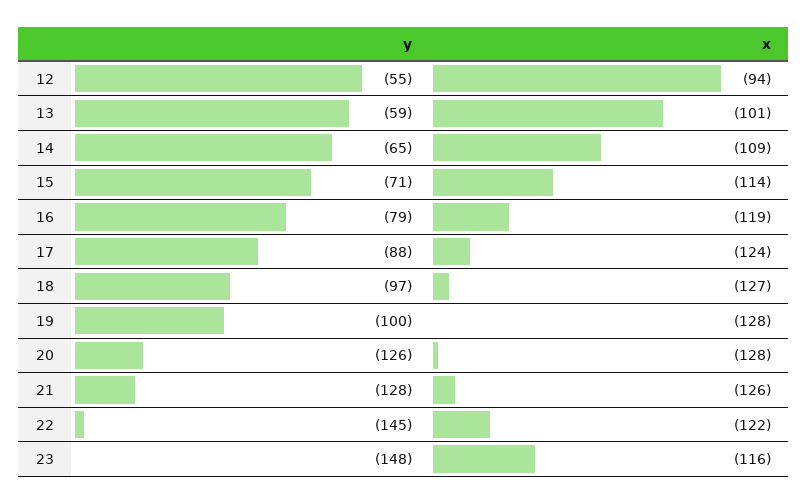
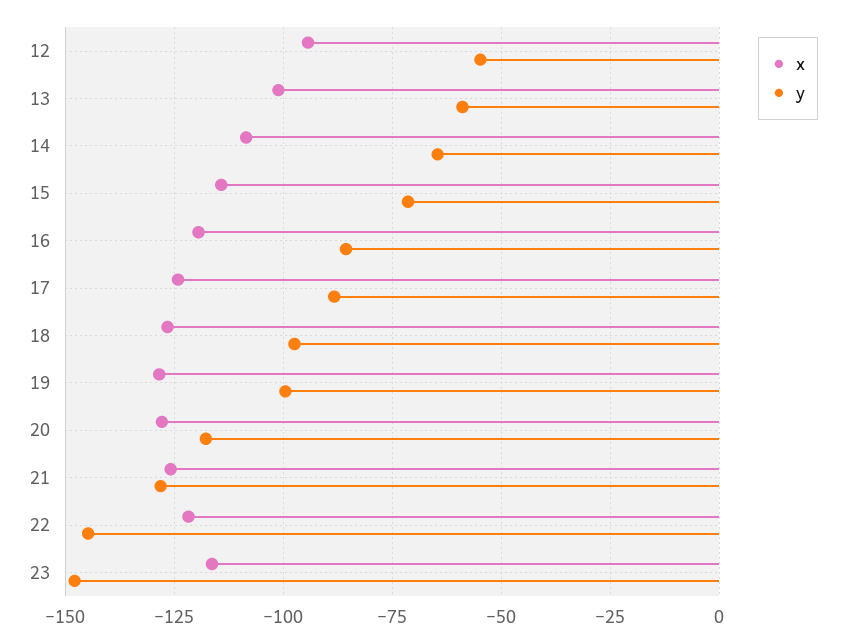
  {
    "y": {
      "12": -55,
      "13": -59,
      "14": -65,
      "15": -71,
-     "16": -79,
+     "16": -85,
      "17": -88,
      "18": -97,
      "19": -100,
-     "20": -126,
+     "20": -117.5,
      "21": -128,
      "22": -145,
      "23": -148
    },
    "x": {
      "12": -94,
      "13": -101,
      "14": -109,
      "15": -114,
      "16": -119,
      "17": -124,
      "18": -127,
      "19": -128,
      "20": -128,
      "21": -126,
      "22": -122,
      "23": -116
    }
  }

